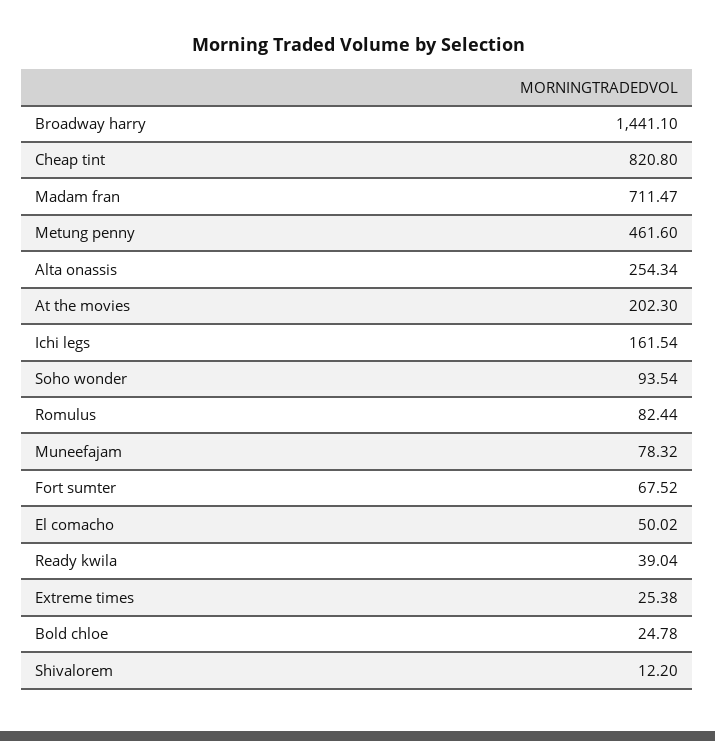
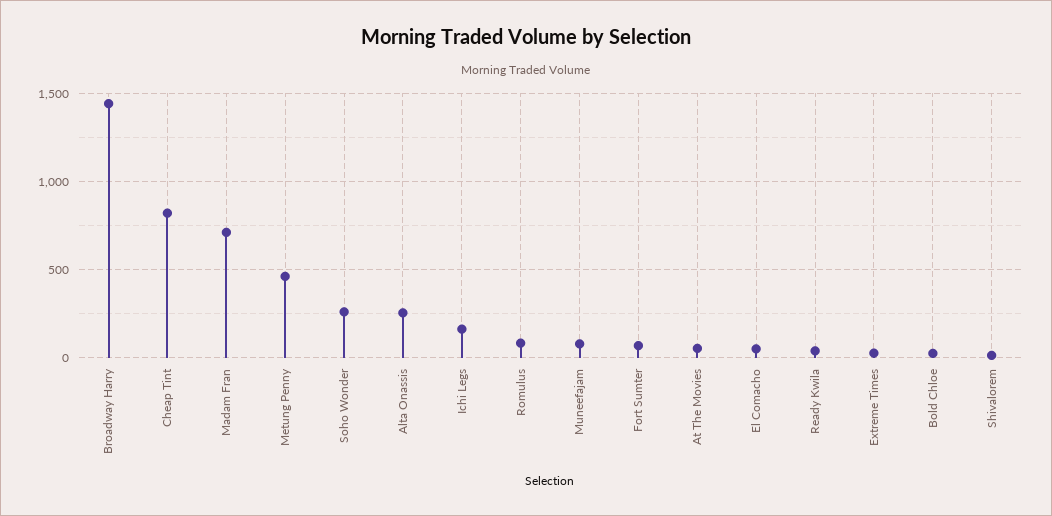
  {
    "Broadway harry": 1441.1,
    "Cheap tint": 820.8,
    "Madam fran": 711.47,
    "Metung penny": 461.6,
    "Alta onassis": 254.34,
-   "At the movies": 202.3,
+   "At the movies": 50,
    "Ichi legs": 161.54,
-   "Soho wonder": 93.54,
+   "Soho wonder": 250,
    "Romulus": 82.44,
    "Muneefajam": 78.32,
    "Fort sumter": 67.52,
    "El comacho": 50.02,
    "Ready kwila": 39.04,
    "Extreme times": 25.38,
    "Bold chloe": 24.78,
    "Shivalorem": 12.2
  }

